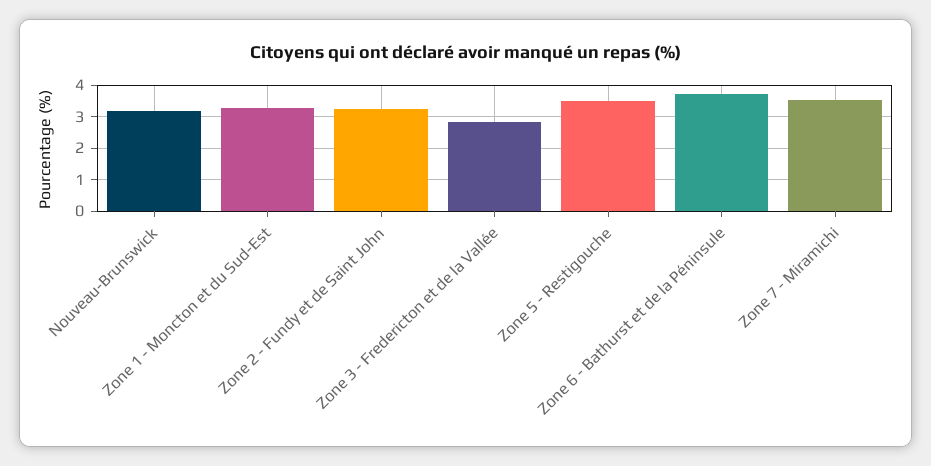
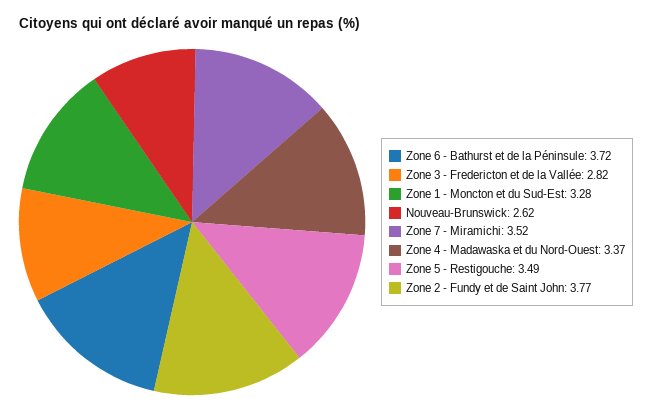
  {
-   "Nouveau-Brunswick": 3.2,
+   "Nouveau-Brunswick": 2.62,
    "Zone 1 - Moncton et du Sud-Est": 3.28,
-   "Zone 2 - Fundy et de Saint John": 3.2,
+   "Zone 2 - Fundy et de Saint John": 3.77,
    "Zone 3 - Fredericton et de la Vallée": 2.82,
    "Zone 5 - Restigouche": 3.49,
    "Zone 6 - Bathurst et de la Péninsule": 3.72,
-   "Zone 7 - Miramichi": 3.52
+   "Zone 7 - Miramichi": 3.52,
+   "Zone 4 - Madawaska et du Nord-Ouest": 3.37
  }

